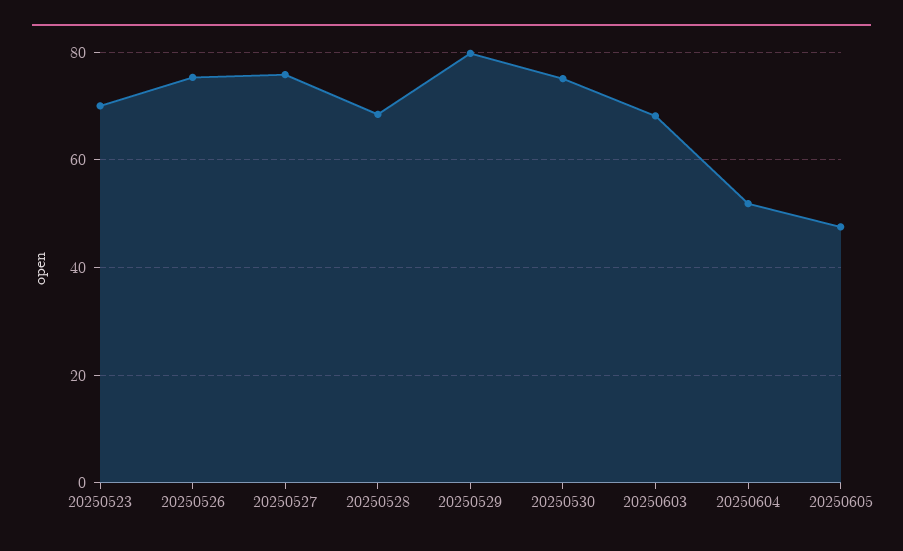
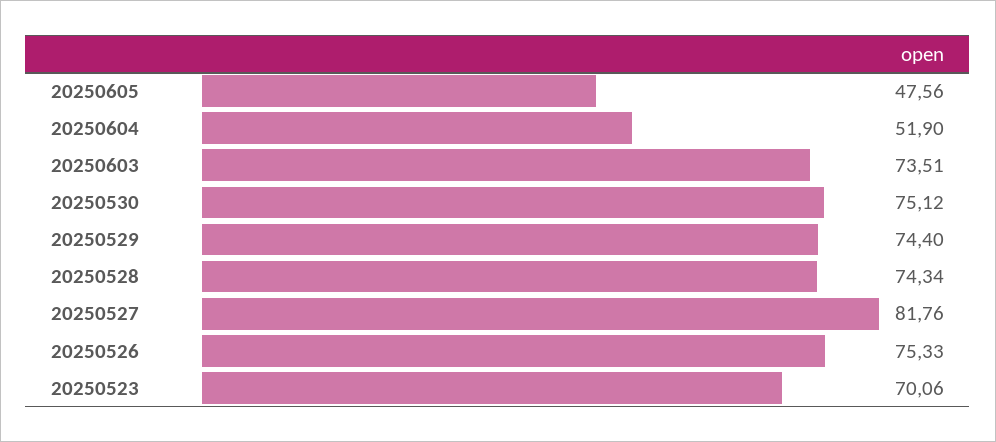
  {
    "20250523": 70.06,
    "20250526": 75.33,
-   "20250527": 76,
+   "20250527": 81.76,
-   "20250528": 68,
+   "20250528": 74.34,
-   "20250529": 80,
+   "20250529": 74.4,
    "20250530": 75.12,
-   "20250603": 68,
+   "20250603": 73.51,
    "20250604": 51.9,
    "20250605": 47.56
  }

